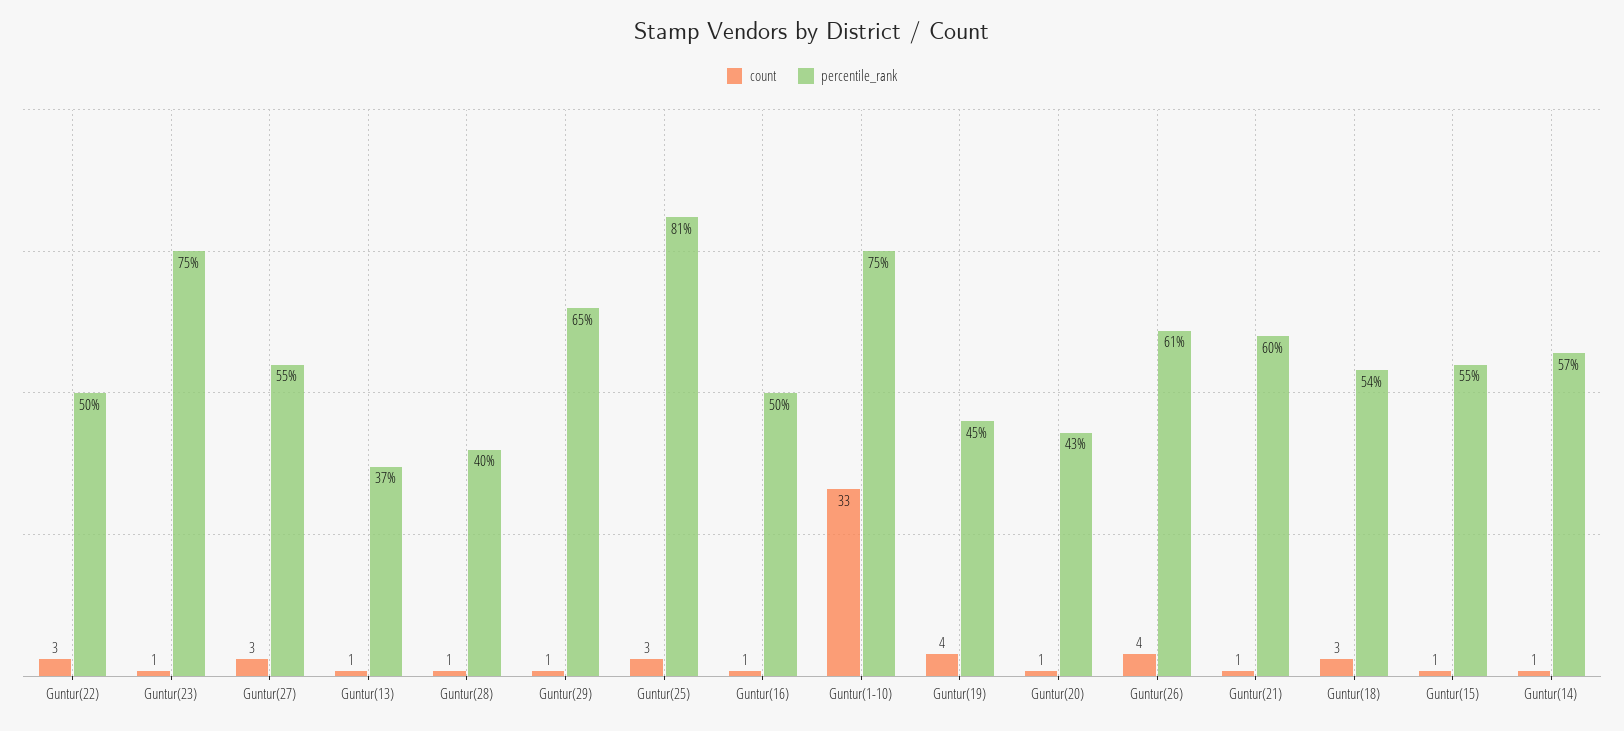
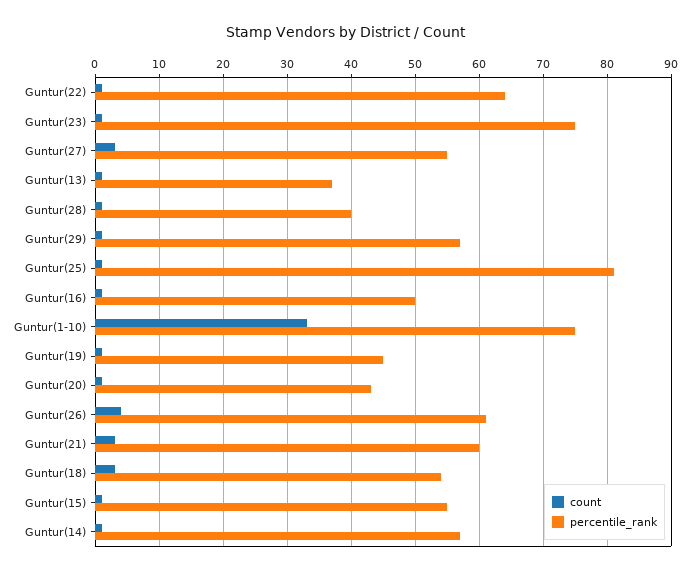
  {
    "count": {
-     "Guntur(22)": 3,
+     "Guntur(22)": 1,
      "Guntur(23)": 1,
      "Guntur(27)": 3,
      "Guntur(13)": 1,
      "Guntur(28)": 1,
      "Guntur(29)": 1,
-     "Guntur(25)": 3,
+     "Guntur(25)": 1,
      "Guntur(16)": 1,
      "Guntur(1-10)": 33,
-     "Guntur(19)": 4,
+     "Guntur(19)": 1,
      "Guntur(20)": 1,
      "Guntur(26)": 4,
-     "Guntur(21)": 1,
+     "Guntur(21)": 3,
      "Guntur(18)": 3,
      "Guntur(15)": 1,
      "Guntur(14)": 1
    },
    "percentile_rank": {
-     "Guntur(22)": 50,
+     "Guntur(22)": 64,
      "Guntur(23)": 75,
      "Guntur(27)": 55,
      "Guntur(13)": 37,
      "Guntur(28)": 40,
-     "Guntur(29)": 65,
+     "Guntur(29)": 57,
      "Guntur(25)": 81,
      "Guntur(16)": 50,
      "Guntur(1-10)": 75,
      "Guntur(19)": 45,
      "Guntur(20)": 43,
      "Guntur(26)": 61,
      "Guntur(21)": 60,
      "Guntur(18)": 54,
      "Guntur(15)": 55,
      "Guntur(14)": 57
    }
  }

